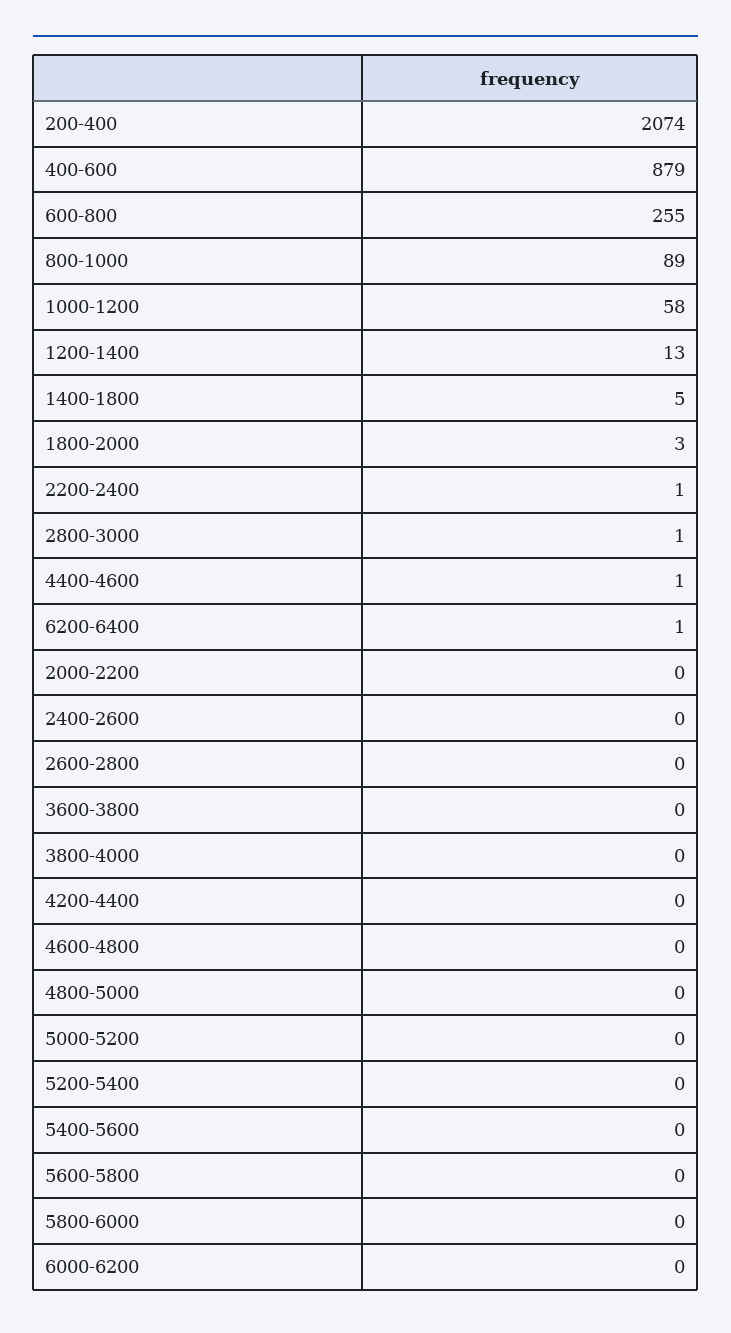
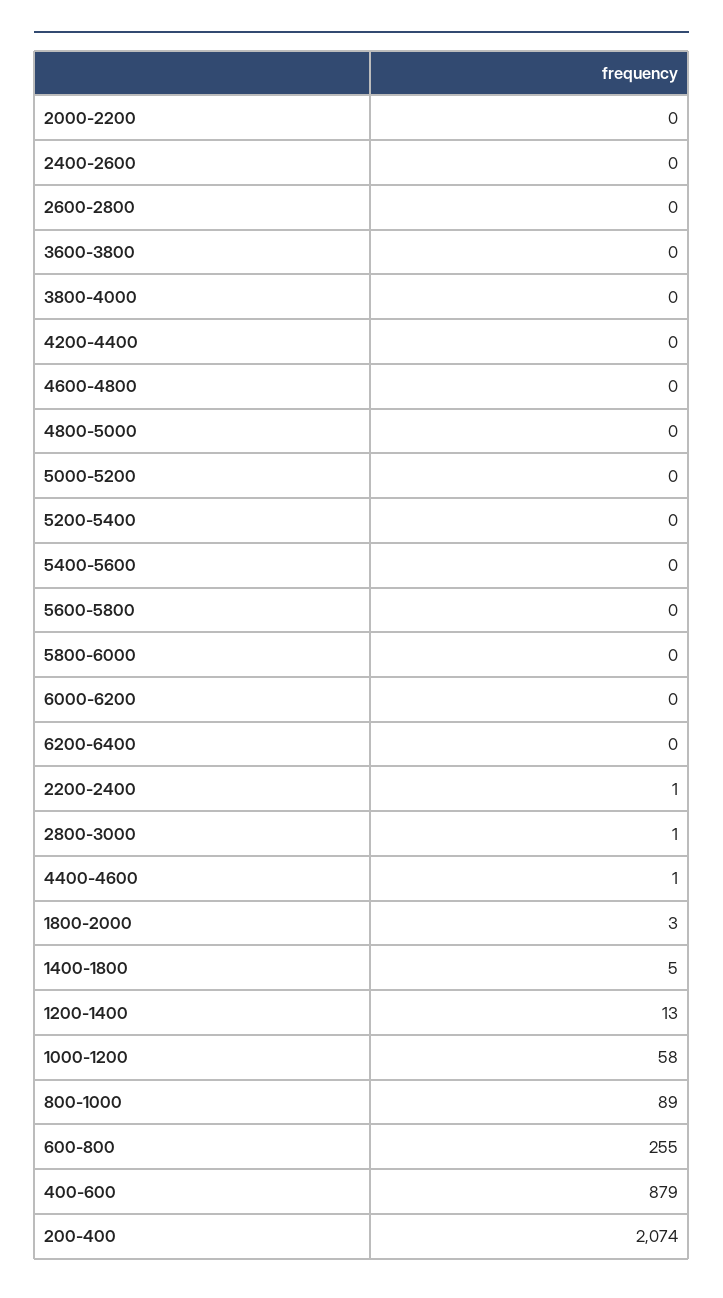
  {
    "200-400": 2074,
    "400-600": 879,
    "600-800": 255,
    "800-1000": 89,
    "1000-1200": 58,
    "1200-1400": 13,
    "1400-1800": 5,
    "1800-2000": 3,
    "2200-2400": 1,
    "2800-3000": 1,
    "4400-4600": 1,
-   "6200-6400": 1,
+   "6200-6400": 0,
    "2000-2200": 0,
    "2400-2600": 0,
    "2600-2800": 0,
    "3600-3800": 0,
    "3800-4000": 0,
    "4200-4400": 0,
    "4600-4800": 0,
    "4800-5000": 0,
    "5000-5200": 0,
    "5200-5400": 0,
    "5400-5600": 0,
    "5600-5800": 0,
    "5800-6000": 0,
    "6000-6200": 0
  }

